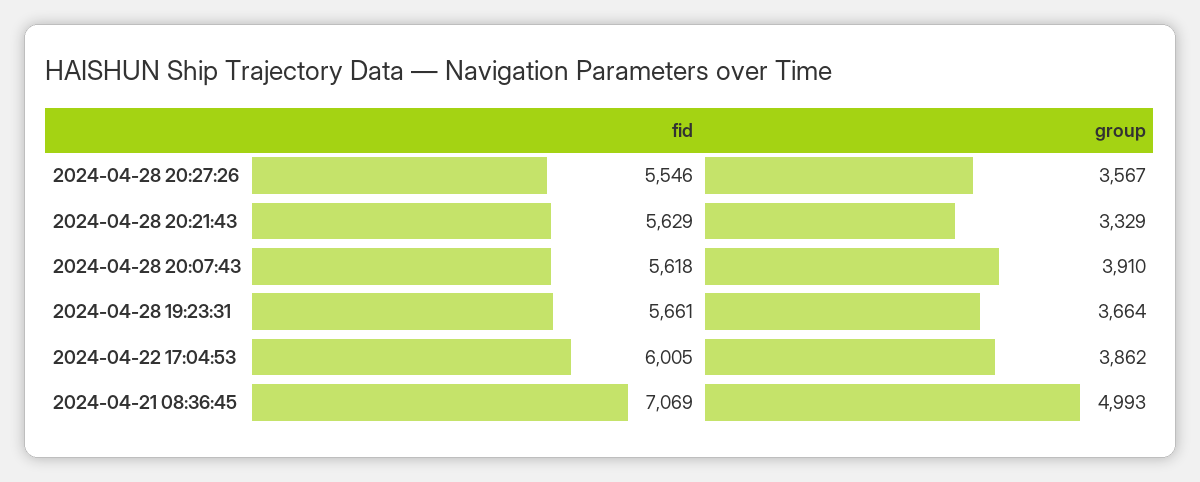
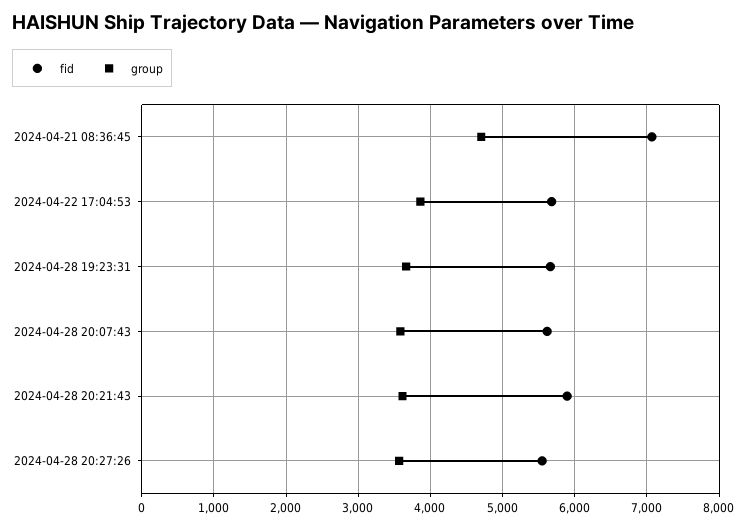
  {
    "fid": {
      "2024-04-28 20:27:26": 5546,
-     "2024-04-28 20:21:43": 5629,
+     "2024-04-28 20:21:43": 5900,
      "2024-04-28 20:07:43": 5618,
      "2024-04-28 19:23:31": 5661,
-     "2024-04-22 17:04:53": 6005,
+     "2024-04-22 17:04:53": 5700,
      "2024-04-21 08:36:45": 7069
    },
    "group": {
      "2024-04-28 20:27:26": 3567,
-     "2024-04-28 20:21:43": 3329,
+     "2024-04-28 20:21:43": 3600,
-     "2024-04-28 20:07:43": 3910,
+     "2024-04-28 20:07:43": 3600,
      "2024-04-28 19:23:31": 3664,
      "2024-04-22 17:04:53": 3862,
-     "2024-04-21 08:36:45": 4993
+     "2024-04-21 08:36:45": 4700
    }
  }

